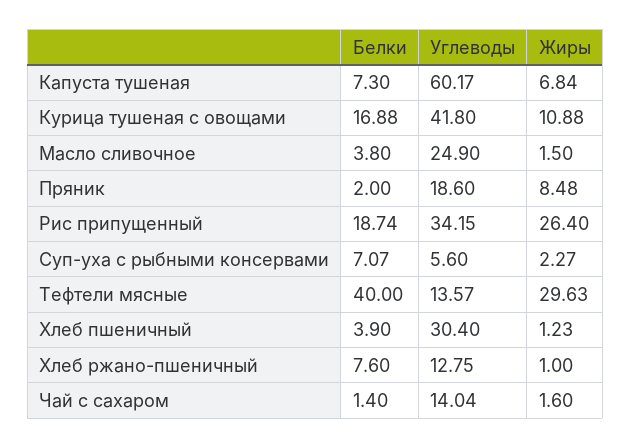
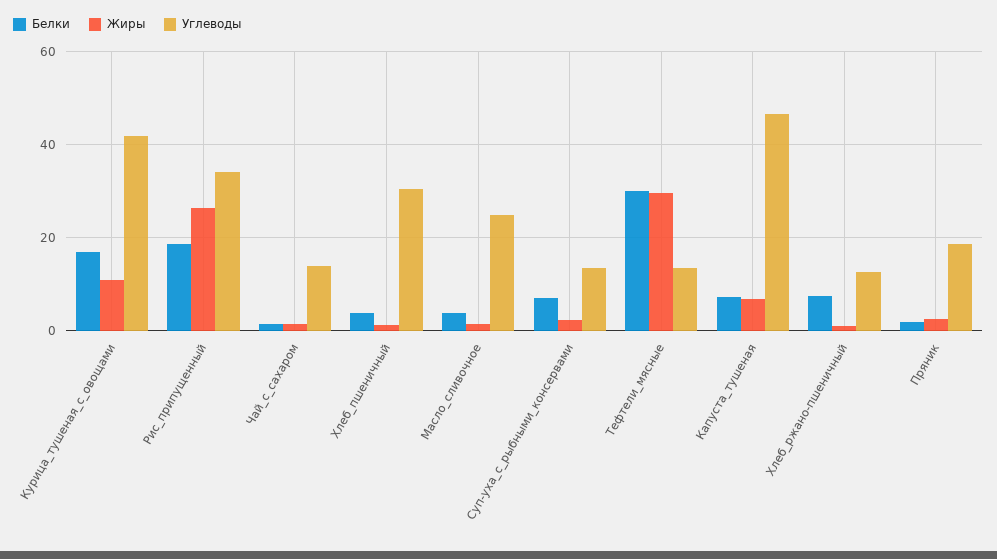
  {
    "Белки": {
      "Капуста тушеная": 7.3,
      "Курица тушеная с овощами": 16.88,
      "Масло сливочное": 3.8,
      "Пряник": 2,
      "Рис припущенный": 18.74,
      "Суп-уха с рыбными консервами": 7.07,
-     "Тефтели мясные": 40,
+     "Тефтели мясные": 30,
      "Хлеб пшеничный": 3.9,
      "Хлеб ржано-пшеничный": 7.6,
      "Чай с сахаром": 1.4
    },
    "Углеводы": {
-     "Капуста тушеная": 60.17,
+     "Капуста тушеная": 46,
      "Курица тушеная с овощами": 41.8,
      "Масло сливочное": 24.9,
      "Пряник": 18.6,
      "Рис припущенный": 34.15,
-     "Суп-уха с рыбными консервами": 5.6,
+     "Суп-уха с рыбными консервами": 14,
      "Тефтели мясные": 13.57,
      "Хлеб пшеничный": 30.4,
      "Хлеб ржано-пшеничный": 12.75,
      "Чай с сахаром": 14.04
    },
    "Жиры": {
      "Капуста тушеная": 6.84,
      "Курица тушеная с овощами": 10.88,
      "Масло сливочное": 1.5,
-     "Пряник": 8.48,
+     "Пряник": 2,
      "Рис припущенный": 26.4,
      "Суп-уха с рыбными консервами": 2.27,
      "Тефтели мясные": 29.63,
      "Хлеб пшеничный": 1.23,
      "Хлеб ржано-пшеничный": 1,
      "Чай с сахаром": 1.6
    }
  }

